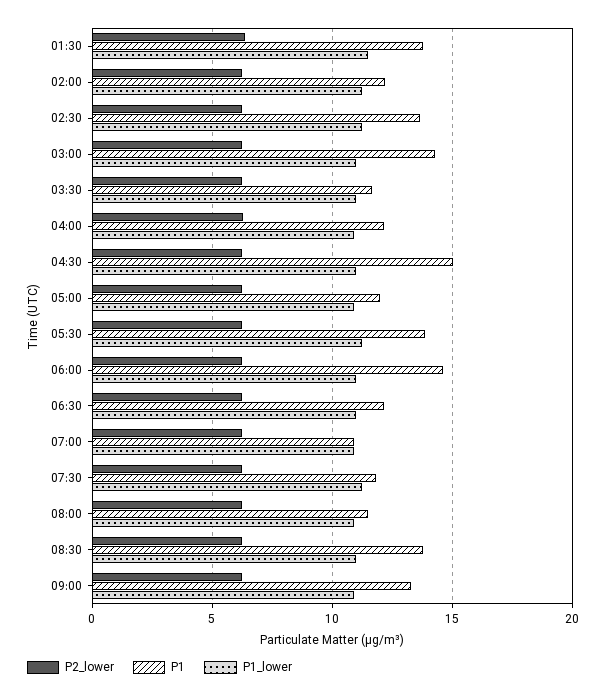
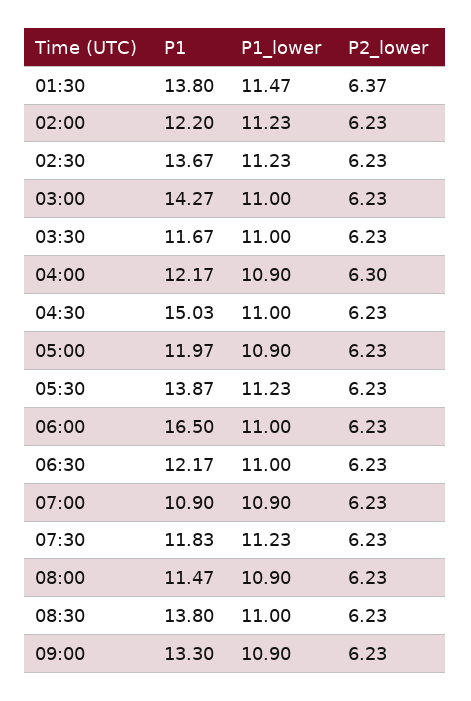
  {
    "P2_lower": {
      "01:30": 6.37,
      "02:00": 6.23,
      "02:30": 6.23,
      "03:00": 6.23,
      "03:30": 6.23,
      "04:00": 6.3,
      "04:30": 6.23,
      "05:00": 6.23,
      "05:30": 6.23,
      "06:00": 6.23,
      "06:30": 6.23,
      "07:00": 6.23,
      "07:30": 6.23,
      "08:00": 6.23,
      "08:30": 6.23,
      "09:00": 6.23
    },
    "P1": {
      "01:30": 13.8,
      "02:00": 12.2,
      "02:30": 13.67,
      "03:00": 14.27,
      "03:30": 11.67,
      "04:00": 12.17,
      "04:30": 15.03,
      "05:00": 11.97,
      "05:30": 13.87,
-     "06:00": 14.5,
+     "06:00": 16.5,
      "06:30": 12.17,
      "07:00": 10.9,
      "07:30": 11.83,
      "08:00": 11.47,
      "08:30": 13.8,
      "09:00": 13.3
    },
    "P1_lower": {
      "01:30": 11.47,
      "02:00": 11.23,
      "02:30": 11.23,
      "03:00": 11,
      "03:30": 11,
      "04:00": 10.9,
      "04:30": 11,
      "05:00": 10.9,
      "05:30": 11.23,
      "06:00": 11,
      "06:30": 11,
      "07:00": 10.9,
      "07:30": 11.23,
      "08:00": 10.9,
      "08:30": 11,
      "09:00": 10.9
    }
  }

